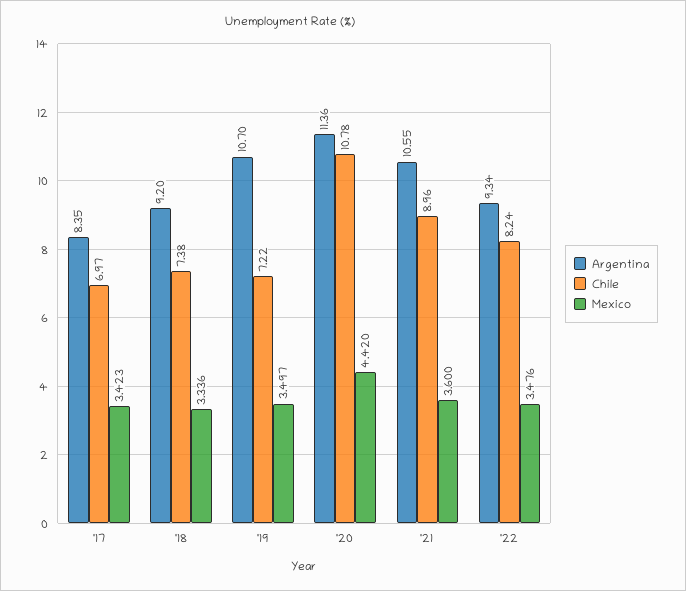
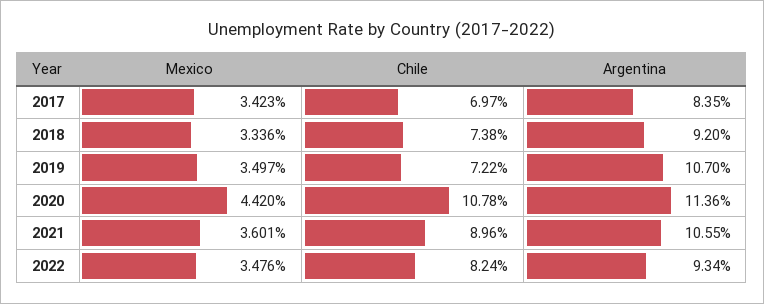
  {
    "Argentina": {
      "'17": 8.35,
      "'18": 9.2,
      "'19": 10.7,
      "'20": 11.36,
      "'21": 10.55,
      "'22": 9.34
    },
    "Chile": {
      "'17": 6.97,
      "'18": 7.38,
      "'19": 7.22,
      "'20": 10.78,
      "'21": 8.96,
      "'22": 8.24
    },
    "Mexico": {
      "'17": 3.423,
      "'18": 3.336,
      "'19": 3.497,
      "'20": 4.42,
-     "'21": 3.6,
+     "'21": 3.601,
      "'22": 3.476
    }
  }

